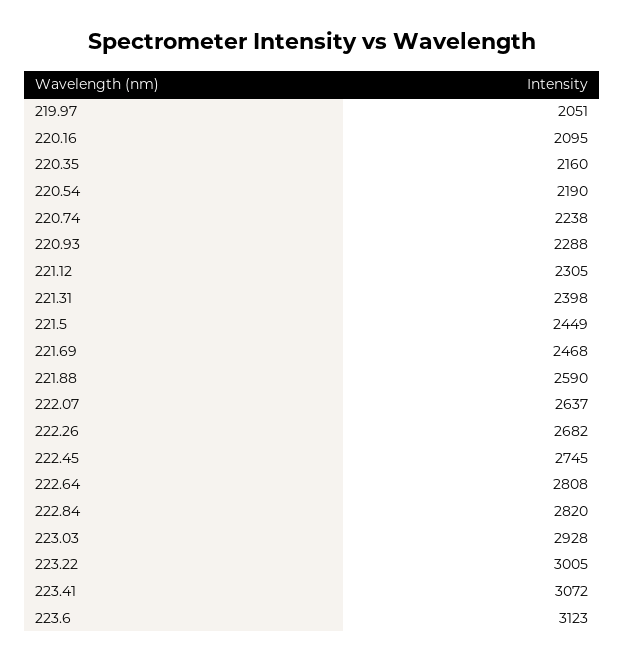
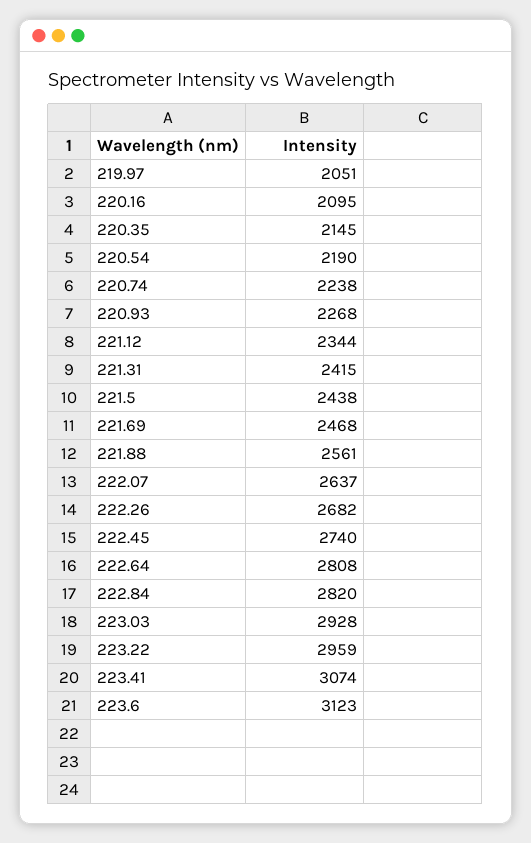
  {
    "219.97": 2051,
    "220.16": 2095,
-   "220.35": 2160,
+   "220.35": 2145,
    "220.54": 2190,
    "220.74": 2238,
-   "220.93": 2288,
+   "220.93": 2268,
-   "221.12": 2305,
+   "221.12": 2344,
-   "221.31": 2398,
+   "221.31": 2415,
-   "221.5": 2449,
+   "221.5": 2438,
    "221.69": 2468,
-   "221.88": 2590,
+   "221.88": 2561,
    "222.07": 2637,
    "222.26": 2682,
-   "222.45": 2745,
+   "222.45": 2740,
    "222.64": 2808,
    "222.84": 2820,
    "223.03": 2928,
-   "223.22": 3005,
+   "223.22": 2959,
-   "223.41": 3072,
+   "223.41": 3074,
    "223.6": 3123
  }

